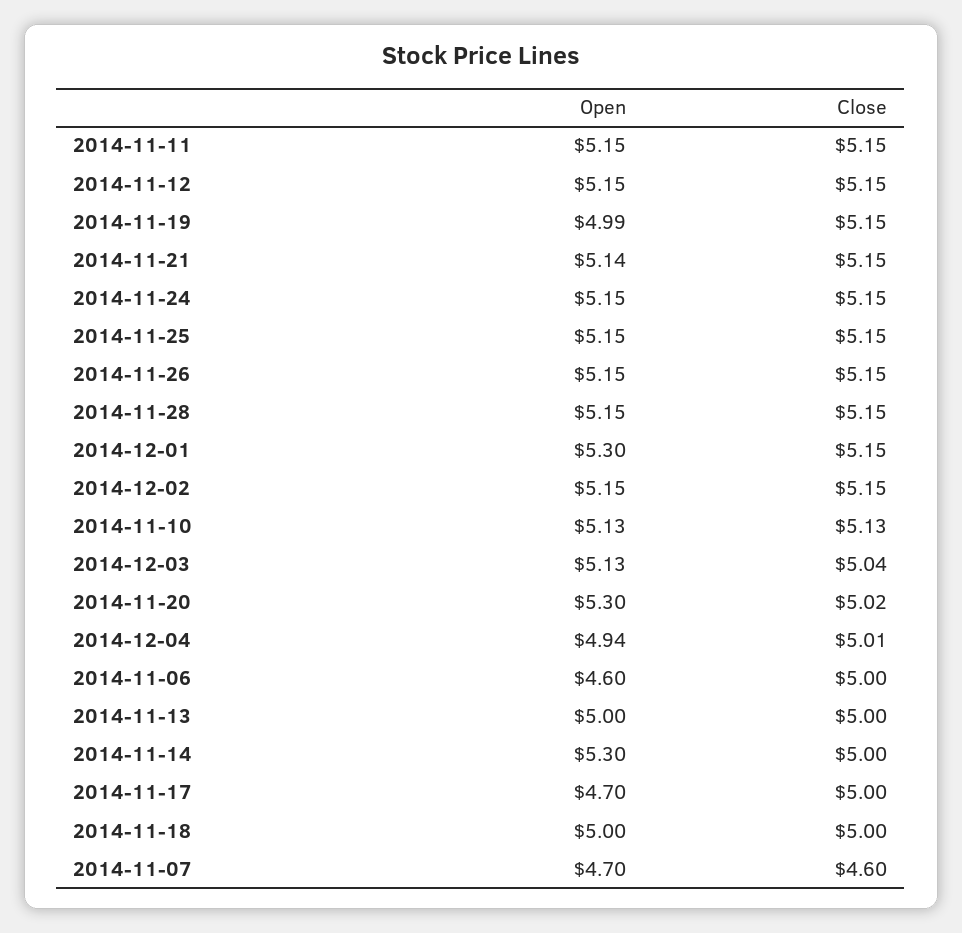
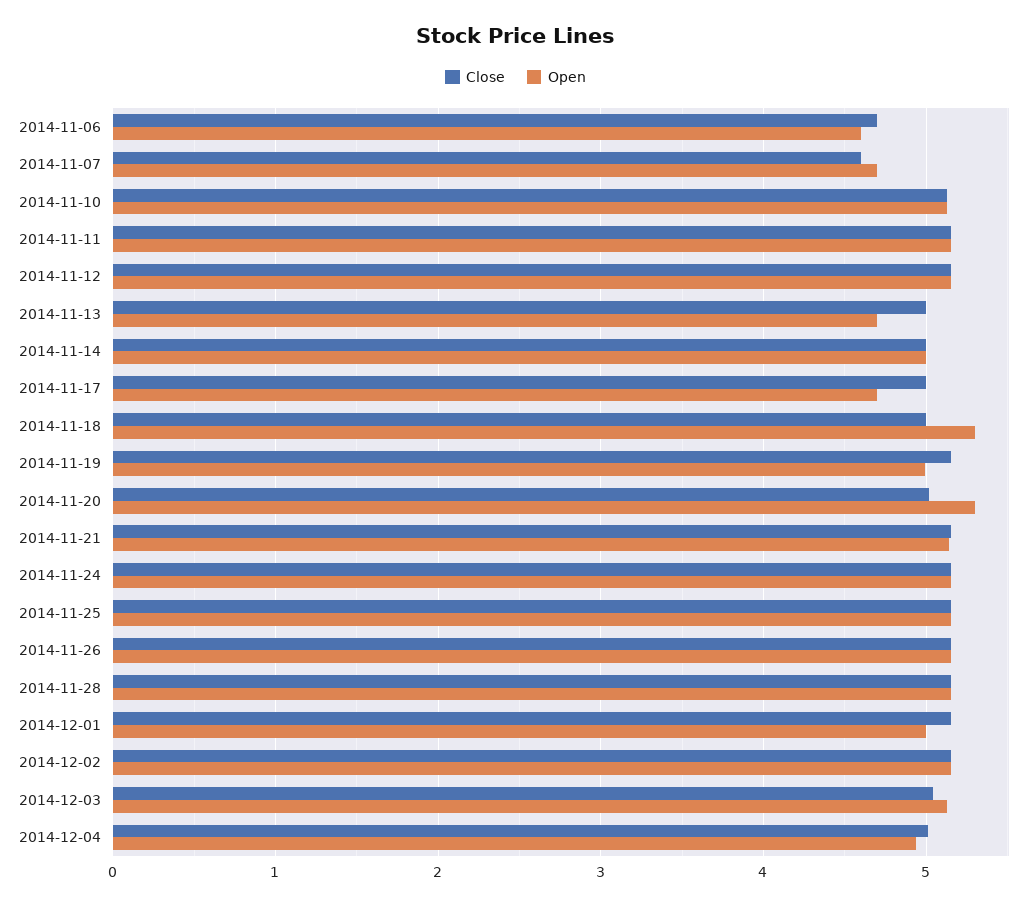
  {
    "Open": {
      "2014-11-11": 5.15,
      "2014-11-12": 5.15,
      "2014-11-19": 4.99,
      "2014-11-21": 5.14,
      "2014-11-24": 5.15,
      "2014-11-25": 5.15,
      "2014-11-26": 5.15,
      "2014-11-28": 5.15,
-     "2014-12-01": 5.3,
+     "2014-12-01": 5,
      "2014-12-02": 5.15,
      "2014-11-10": 5.13,
      "2014-12-03": 5.13,
      "2014-11-20": 5.3,
      "2014-12-04": 4.94,
      "2014-11-06": 4.6,
-     "2014-11-13": 5,
+     "2014-11-13": 4.7,
-     "2014-11-14": 5.3,
+     "2014-11-14": 5,
      "2014-11-17": 4.7,
-     "2014-11-18": 5,
+     "2014-11-18": 5.3,
      "2014-11-07": 4.7
    },
    "Close": {
      "2014-11-11": 5.15,
      "2014-11-12": 5.15,
      "2014-11-19": 5.15,
      "2014-11-21": 5.15,
      "2014-11-24": 5.15,
      "2014-11-25": 5.15,
      "2014-11-26": 5.15,
      "2014-11-28": 5.15,
      "2014-12-01": 5.15,
      "2014-12-02": 5.15,
      "2014-11-10": 5.13,
      "2014-12-03": 5.04,
      "2014-11-20": 5.02,
      "2014-12-04": 5.01,
-     "2014-11-06": 5,
+     "2014-11-06": 4.7,
      "2014-11-13": 5,
      "2014-11-14": 5,
      "2014-11-17": 5,
      "2014-11-18": 5,
      "2014-11-07": 4.6
    }
  }

